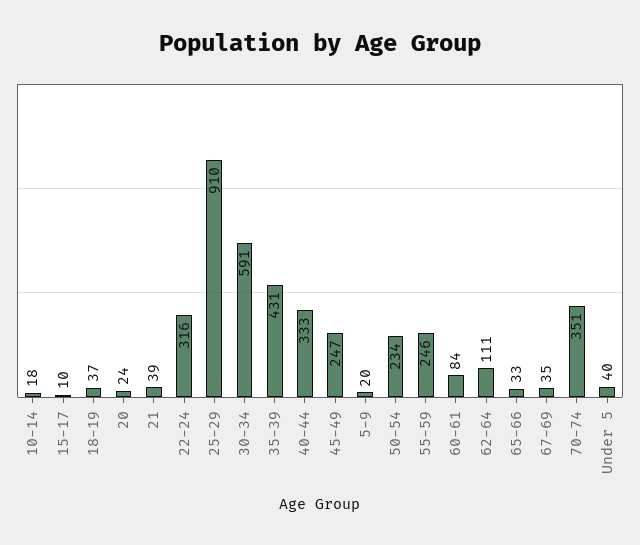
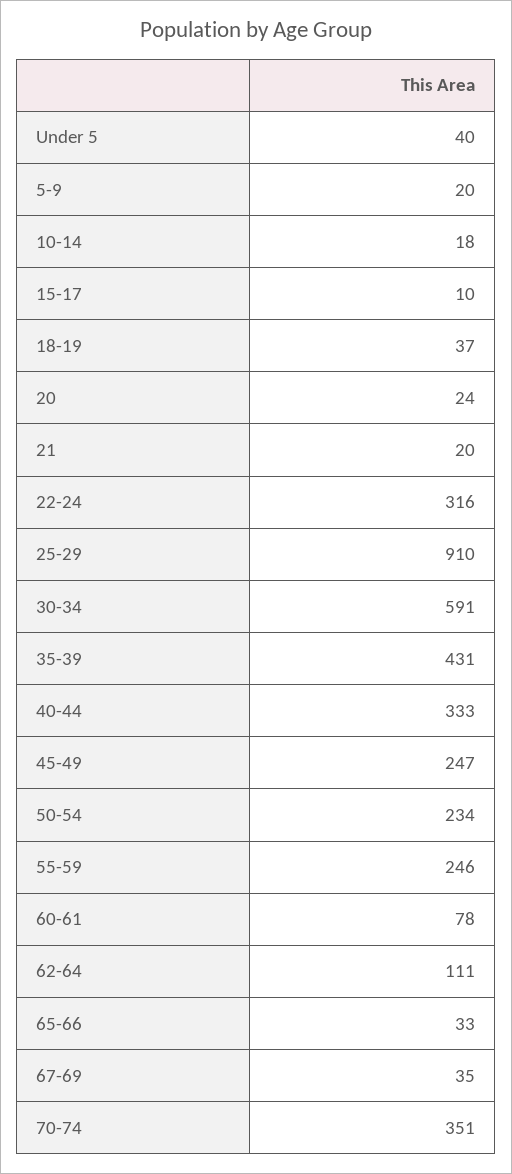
  {
    "10-14": 18,
    "15-17": 10,
    "18-19": 37,
    "20": 24,
-   "21": 39,
+   "21": 20,
    "22-24": 316,
    "25-29": 910,
    "30-34": 591,
    "35-39": 431,
    "40-44": 333,
    "45-49": 247,
    "5-9": 20,
    "50-54": 234,
    "55-59": 246,
-   "60-61": 84,
+   "60-61": 78,
    "62-64": 111,
    "65-66": 33,
    "67-69": 35,
    "70-74": 351,
    "Under 5": 40
  }

